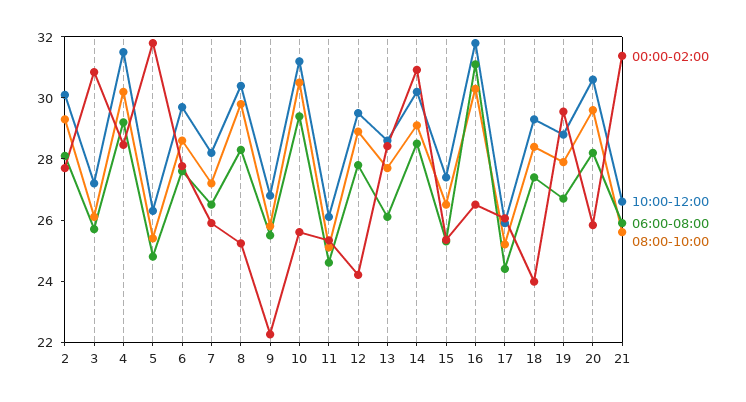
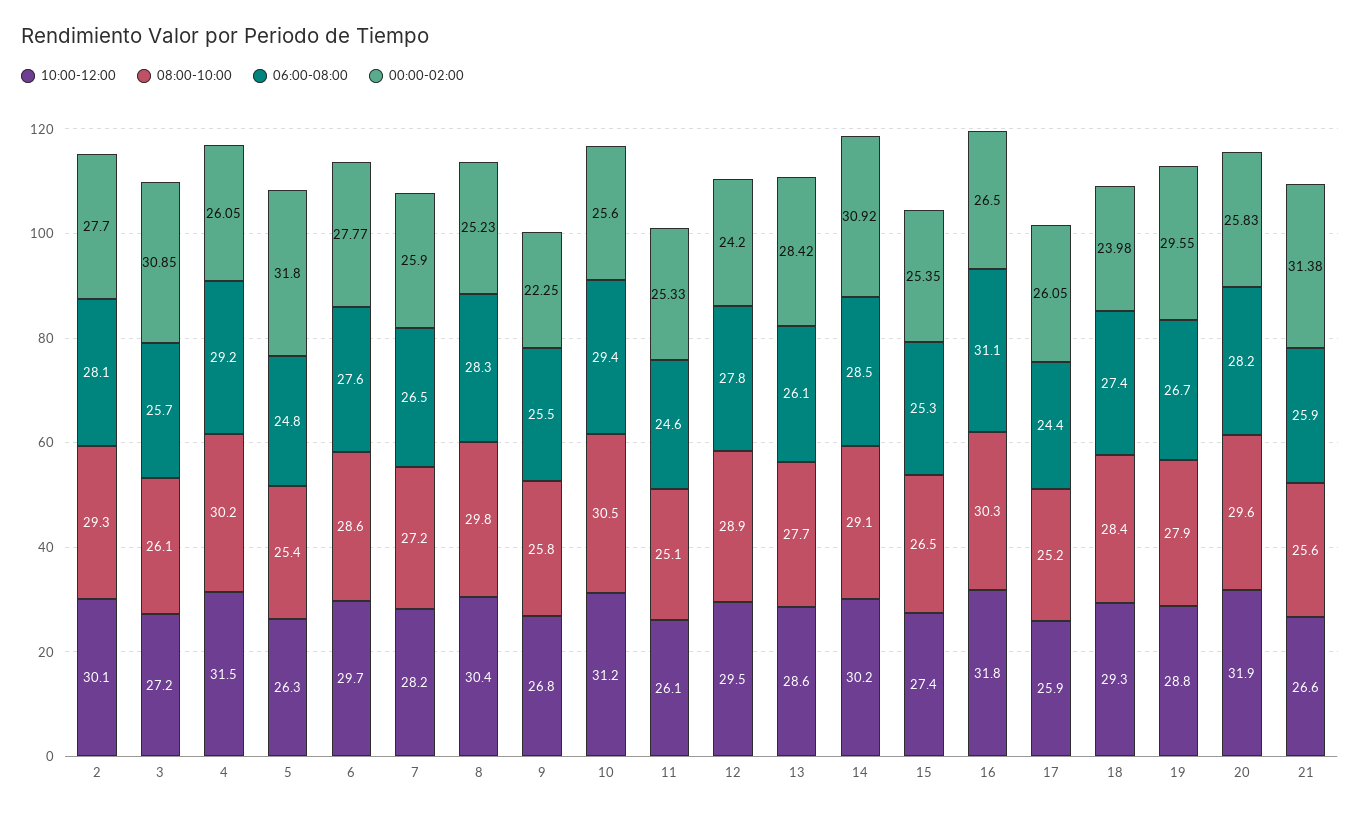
  {
    "00:00-02:00": {
      "2": 27.7,
      "3": 30.85,
-     "4": 28.5,
+     "4": 26.05,
      "5": 31.8,
      "6": 27.77,
      "7": 25.9,
      "8": 25.23,
      "9": 22.25,
      "10": 25.6,
      "11": 25.33,
      "12": 24.2,
      "13": 28.42,
      "14": 30.92,
      "15": 25.35,
      "16": 26.5,
      "17": 26.05,
      "18": 23.98,
      "19": 29.55,
      "20": 25.83,
      "21": 31.38
    },
    "10:00-12:00": {
      "2": 30.1,
      "3": 27.2,
      "4": 31.5,
      "5": 26.3,
      "6": 29.7,
      "7": 28.2,
      "8": 30.4,
      "9": 26.8,
      "10": 31.2,
      "11": 26.1,
      "12": 29.5,
      "13": 28.6,
      "14": 30.2,
      "15": 27.4,
      "16": 31.8,
      "17": 25.9,
      "18": 29.3,
      "19": 28.8,
-     "20": 30.5,
+     "20": 31.9,
      "21": 26.6
    },
    "06:00-08:00": {
      "2": 28.1,
      "3": 25.7,
      "4": 29.2,
      "5": 24.8,
      "6": 27.6,
      "7": 26.5,
      "8": 28.3,
      "9": 25.5,
      "10": 29.4,
      "11": 24.6,
      "12": 27.8,
      "13": 26.1,
      "14": 28.5,
      "15": 25.3,
      "16": 31.1,
      "17": 24.4,
      "18": 27.4,
      "19": 26.7,
      "20": 28.2,
      "21": 25.9
    },
    "08:00-10:00": {
      "2": 29.3,
      "3": 26.1,
      "4": 30.2,
      "5": 25.4,
      "6": 28.6,
      "7": 27.2,
      "8": 29.8,
      "9": 25.8,
      "10": 30.5,
      "11": 25.1,
      "12": 28.9,
      "13": 27.7,
      "14": 29.1,
      "15": 26.5,
      "16": 30.3,
      "17": 25.2,
      "18": 28.4,
      "19": 27.9,
      "20": 29.6,
      "21": 25.6
    }
  }

